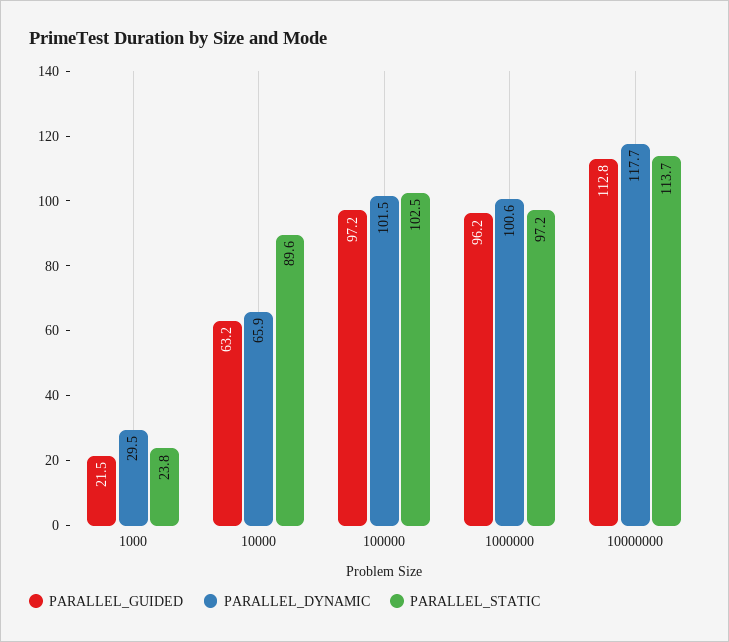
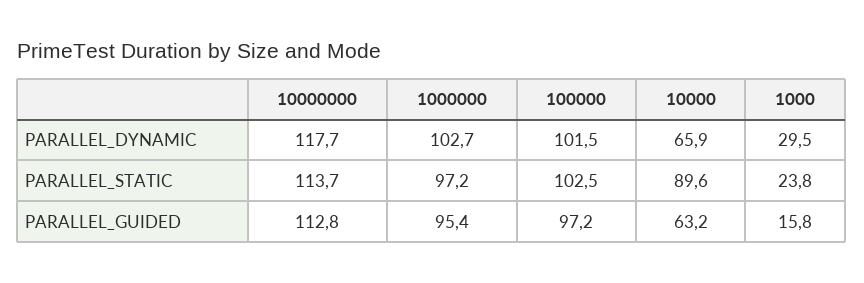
  {
    "PARALLEL_GUIDED": {
-     "1000": 21.5,
+     "1000": 15.8,
      "10000": 63.2,
      "100000": 97.2,
-     "1000000": 96.2,
+     "1000000": 95.4,
      "10000000": 112.8
    },
    "PARALLEL_DYNAMIC": {
      "1000": 29.5,
      "10000": 65.9,
      "100000": 101.5,
-     "1000000": 100.6,
+     "1000000": 102.7,
      "10000000": 117.7
    },
    "PARALLEL_STATIC": {
      "1000": 23.8,
      "10000": 89.6,
      "100000": 102.5,
      "1000000": 97.2,
      "10000000": 113.7
    }
  }

